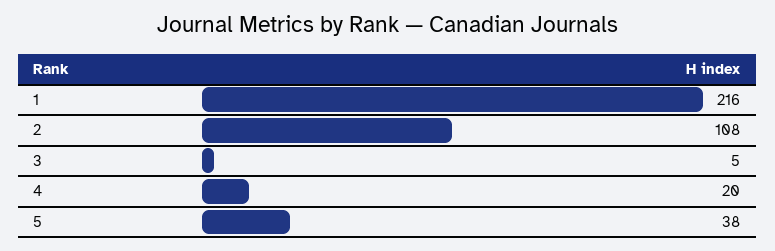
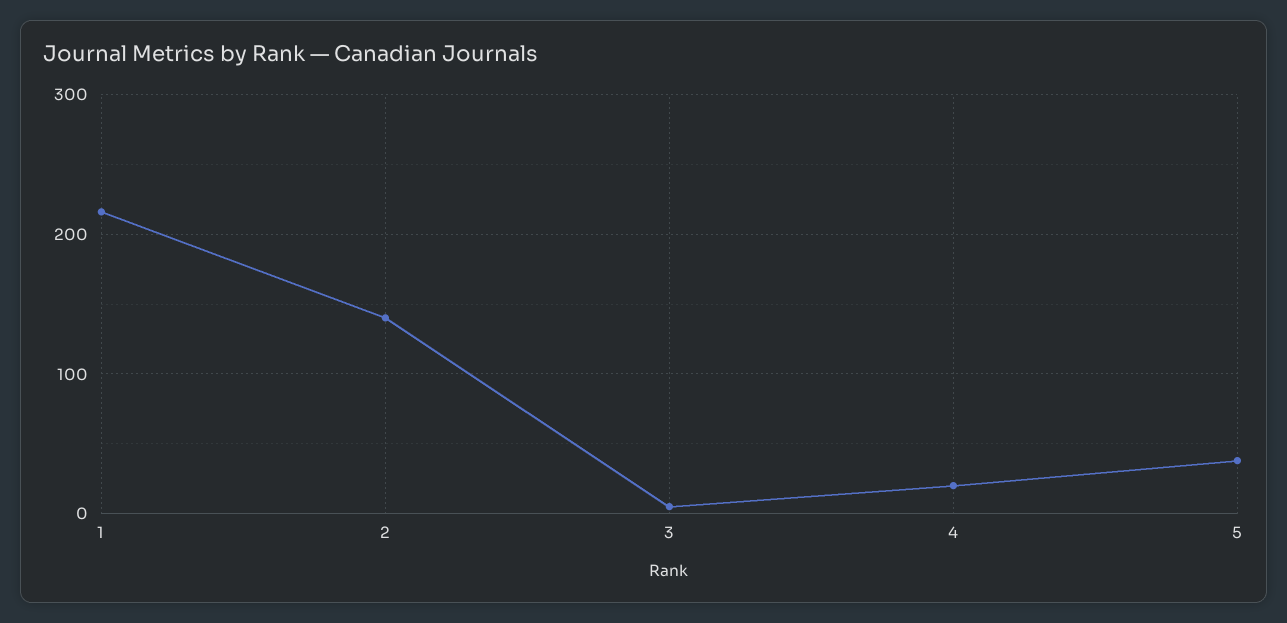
  {
    "1": 216,
-   "2": 108,
+   "2": 140,
    "3": 5,
    "4": 20,
    "5": 38
  }

